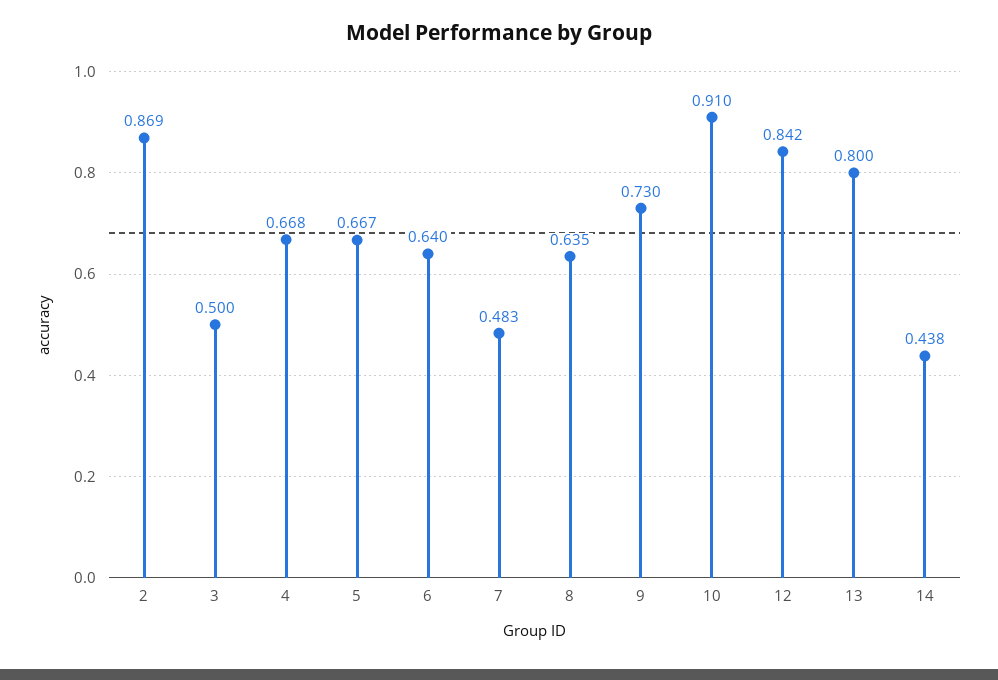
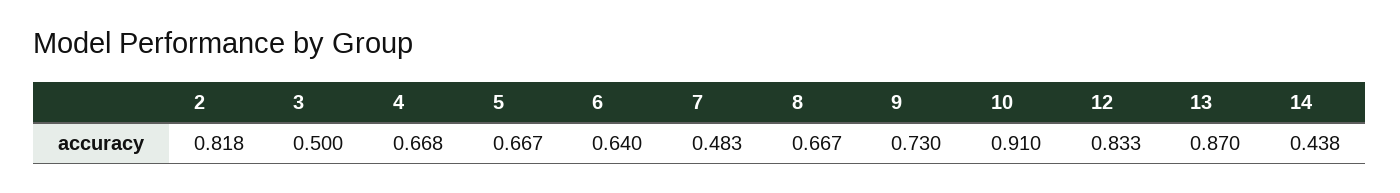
  {
-   "2": 0.869,
+   "2": 0.818,
    "3": 0.5,
    "4": 0.668,
    "5": 0.667,
    "6": 0.64,
    "7": 0.483,
-   "8": 0.635,
+   "8": 0.667,
    "9": 0.73,
    "10": 0.91,
-   "12": 0.842,
+   "12": 0.833,
-   "13": 0.8,
+   "13": 0.87,
    "14": 0.438
  }

